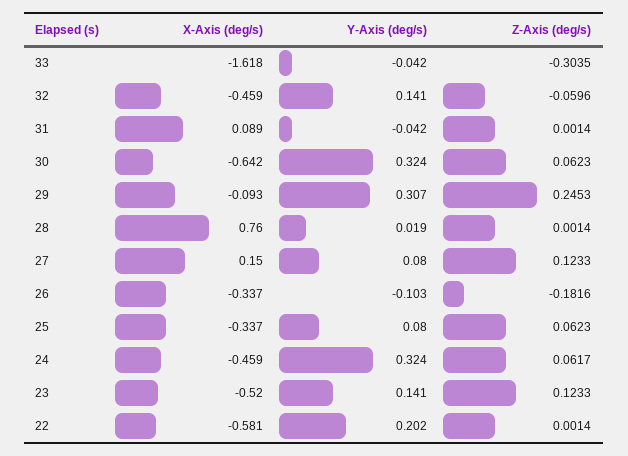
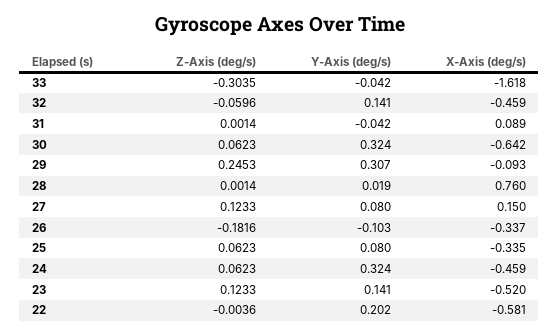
  {
    "X-Axis (deg/s)": {
      "33": -1.618,
      "32": -0.459,
      "31": 0.089,
      "30": -0.642,
      "29": -0.093,
      "28": 0.76,
      "27": 0.15,
      "26": -0.337,
-     "25": -0.337,
+     "25": -0.335,
      "24": -0.459,
      "23": -0.52,
      "22": -0.581
    },
    "Y-Axis (deg/s)": {
      "33": -0.042,
      "32": 0.141,
      "31": -0.042,
      "30": 0.324,
      "29": 0.307,
      "28": 0.019,
      "27": 0.08,
      "26": -0.103,
      "25": 0.08,
      "24": 0.324,
      "23": 0.141,
      "22": 0.202
    },
    "Z-Axis (deg/s)": {
      "33": -0.3035,
      "32": -0.0596,
      "31": 0.0014,
      "30": 0.0623,
      "29": 0.2453,
      "28": 0.0014,
      "27": 0.1233,
      "26": -0.1816,
      "25": 0.0623,
-     "24": 0.0617,
+     "24": 0.0623,
      "23": 0.1233,
-     "22": 0.0014
+     "22": -0.0036
    }
  }

